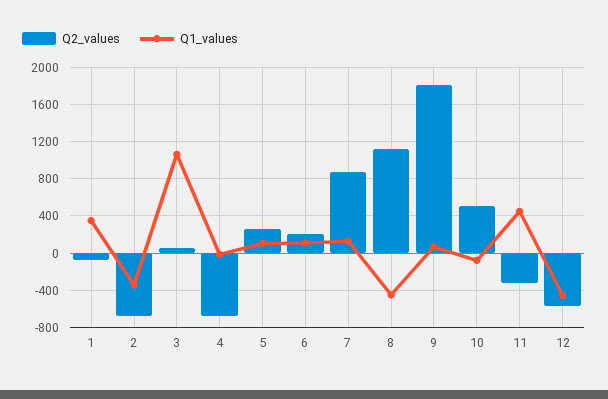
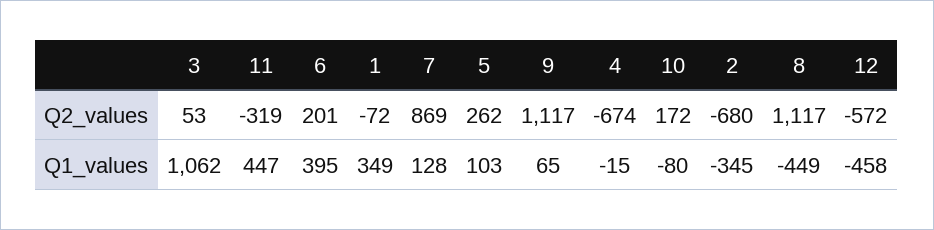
  {
    "Q2_values": {
      "1": -72,
      "2": -680,
      "3": 53,
      "4": -674,
      "5": 262,
      "6": 201,
      "7": 869,
      "8": 1117,
-     "9": 1800,
+     "9": 1117,
-     "10": 500,
+     "10": 172,
      "11": -319,
      "12": -572
    },
    "Q1_values": {
      "1": 349,
      "2": -345,
      "3": 1062,
      "4": -15,
      "5": 103,
-     "6": 100,
+     "6": 395,
      "7": 128,
      "8": -449,
      "9": 65,
      "10": -80,
      "11": 447,
      "12": -458
    }
  }

